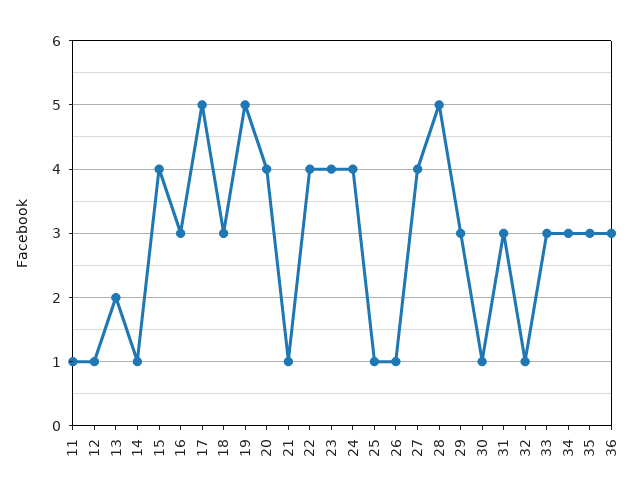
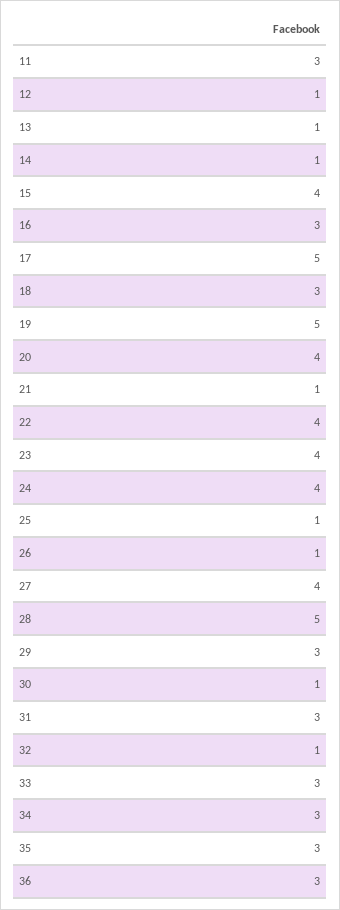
  {
-   "11": 1,
+   "11": 3,
    "12": 1,
-   "13": 2,
+   "13": 1,
    "14": 1,
    "15": 4,
    "16": 3,
    "17": 5,
    "18": 3,
    "19": 5,
    "20": 4,
    "21": 1,
    "22": 4,
    "23": 4,
    "24": 4,
    "25": 1,
    "26": 1,
    "27": 4,
    "28": 5,
    "29": 3,
    "30": 1,
    "31": 3,
    "32": 1,
    "33": 3,
    "34": 3,
    "35": 3,
    "36": 3
  }

